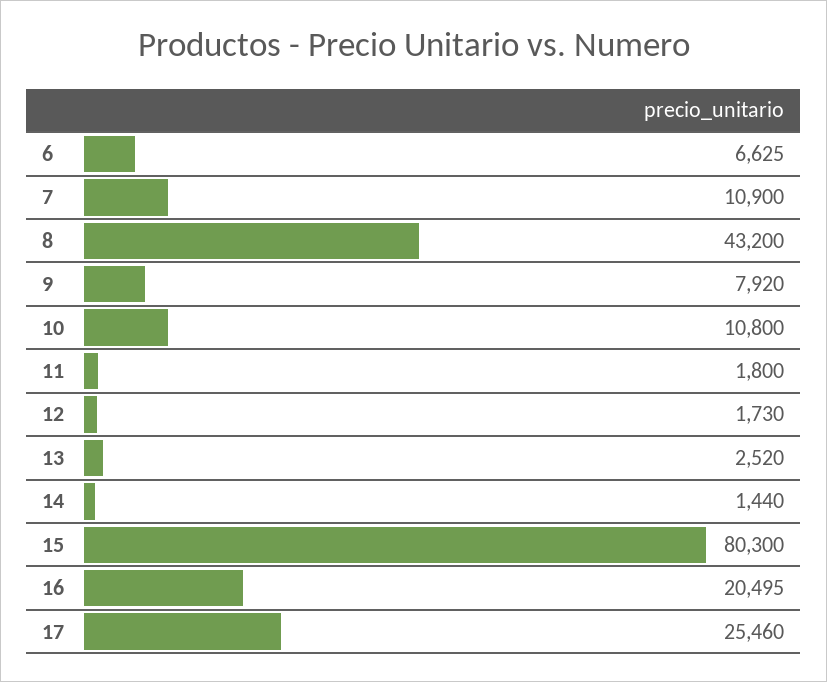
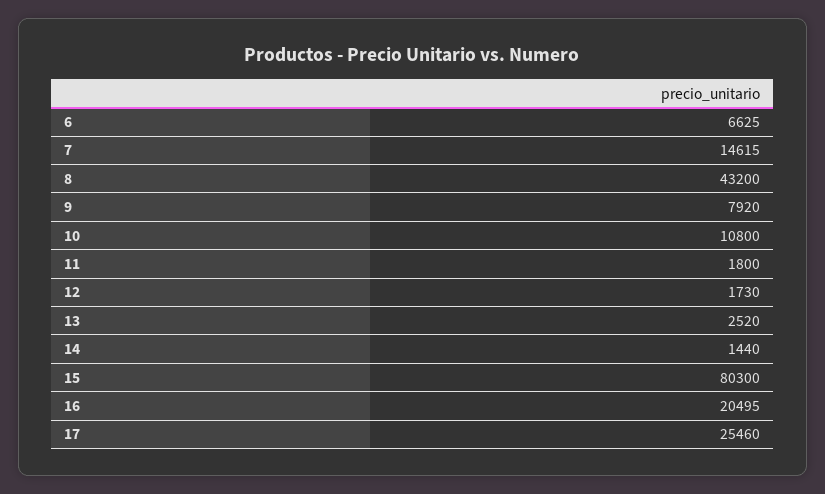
  {
    "6": 6625,
-   "7": 10900,
+   "7": 14615,
    "8": 43200,
    "9": 7920,
    "10": 10800,
    "11": 1800,
    "12": 1730,
    "13": 2520,
    "14": 1440,
    "15": 80300,
    "16": 20495,
    "17": 25460
  }

